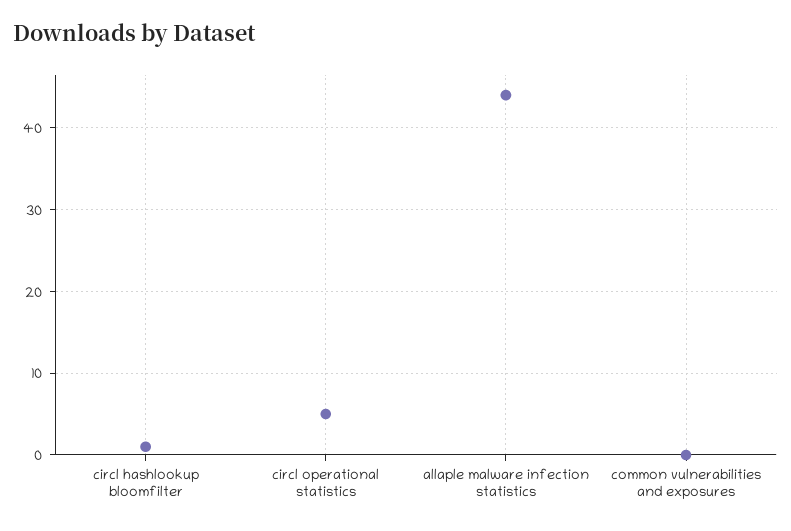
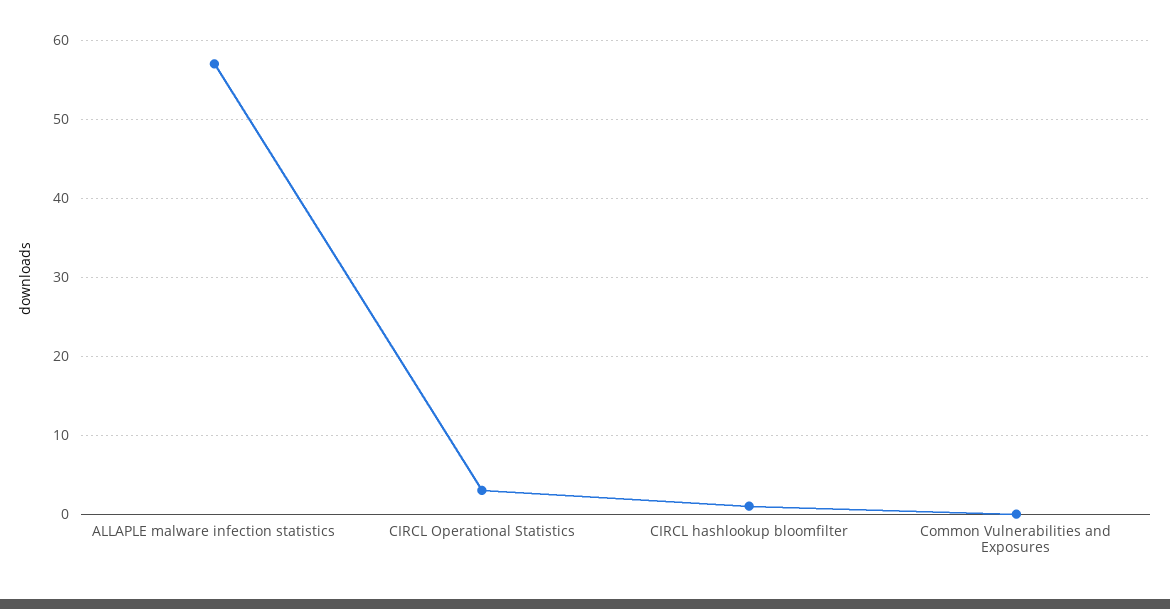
  {
    "circl hashlookup bloomfilter": 1,
-   "circl operational statistics": 5,
+   "circl operational statistics": 3,
-   "allaple malware infection statistics": 44,
+   "allaple malware infection statistics": 57,
    "common vulnerabilities and exposures": 0
  }

